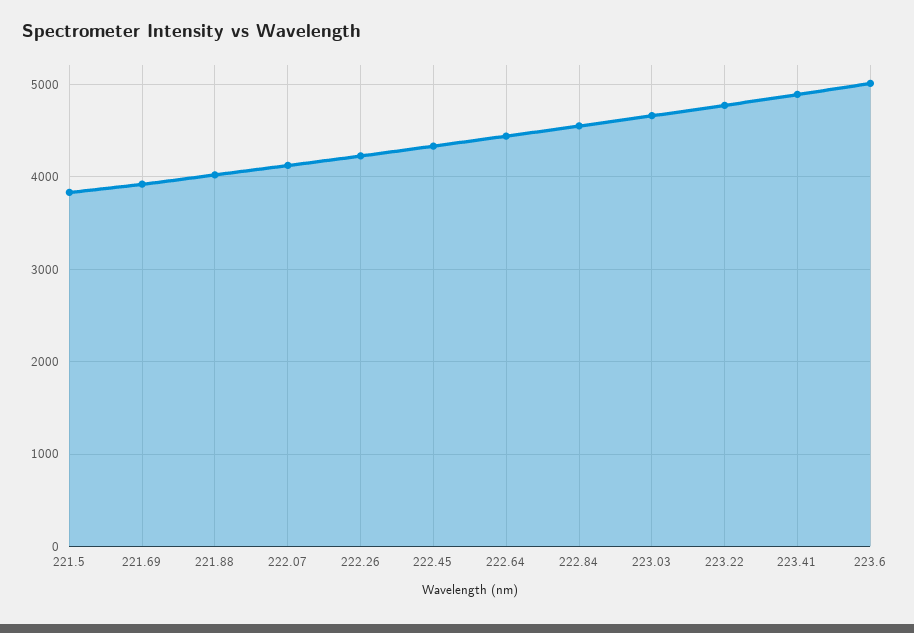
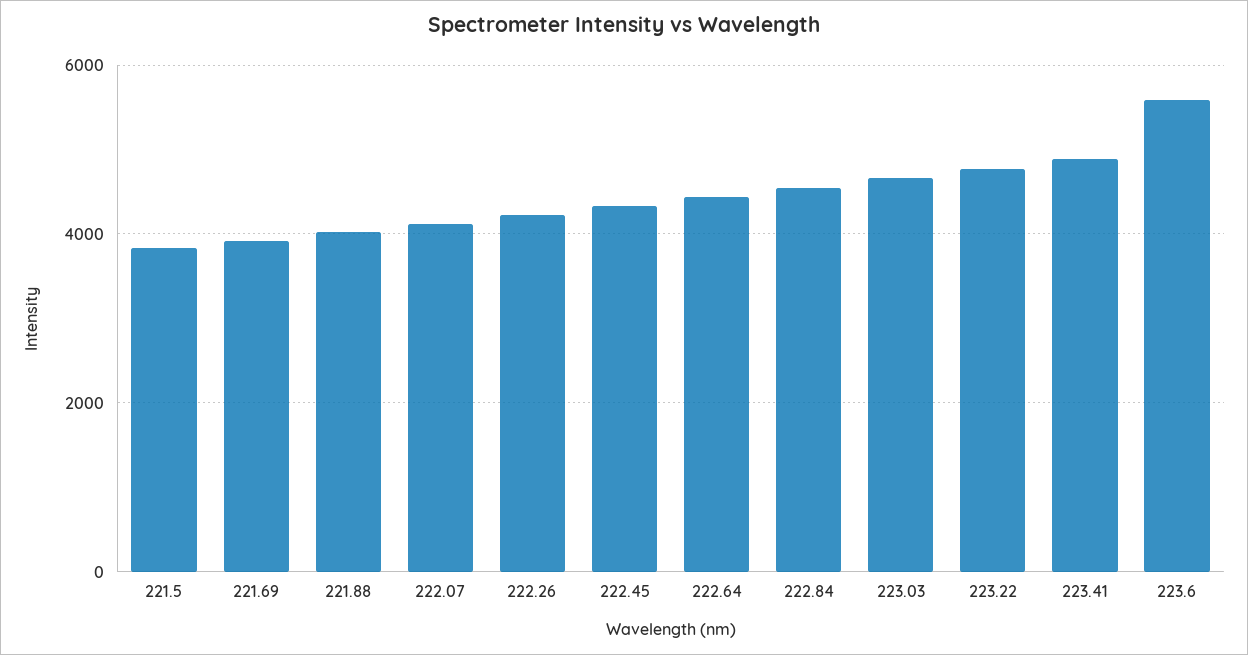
  {
    "221.5": 3800,
    "221.69": 3900,
    "221.88": 4000,
    "222.07": 4100,
    "222.26": 4200,
    "222.45": 4300,
    "222.64": 4400,
    "222.84": 4500,
    "223.03": 4700,
    "223.22": 4800,
    "223.41": 4900,
-   "223.6": 5000
+   "223.6": 5600
  }

